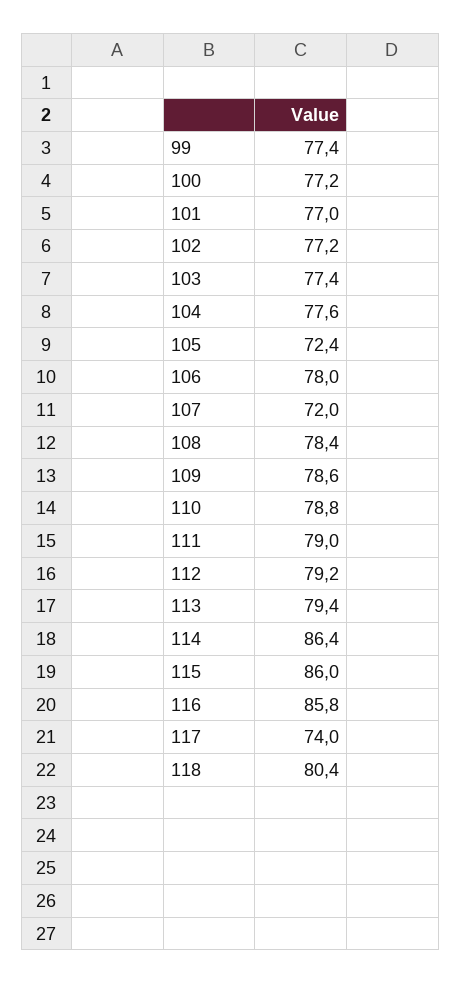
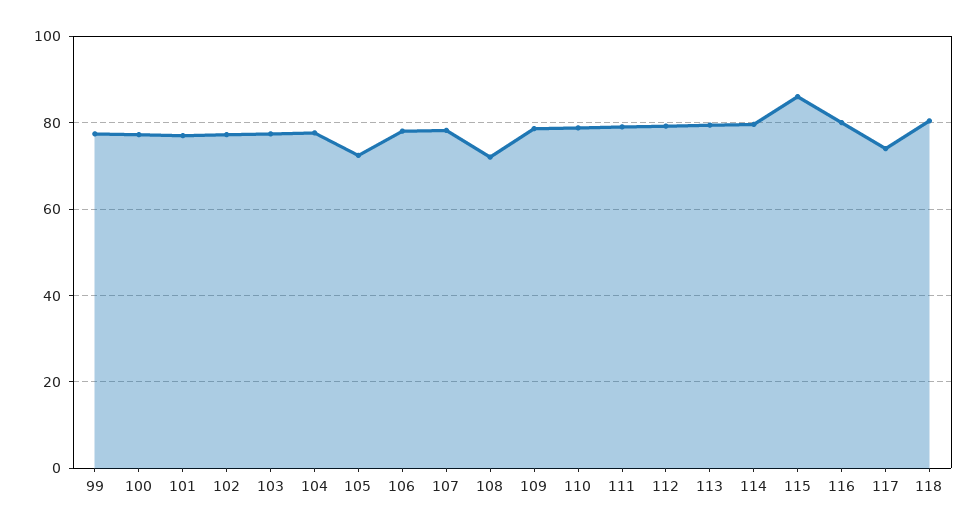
  {
    "99": 77.4,
    "100": 77.2,
    "101": 77,
    "102": 77.2,
    "103": 77.4,
    "104": 77.6,
    "105": 72.4,
    "106": 78,
-   "107": 72,
+   "107": 78,
-   "108": 78.4,
+   "108": 72,
    "109": 78.6,
    "110": 78.8,
    "111": 79,
    "112": 79.2,
    "113": 79.4,
-   "114": 86.4,
+   "114": 80,
    "115": 86,
-   "116": 85.8,
+   "116": 80,
    "117": 74,
    "118": 80.4
  }

